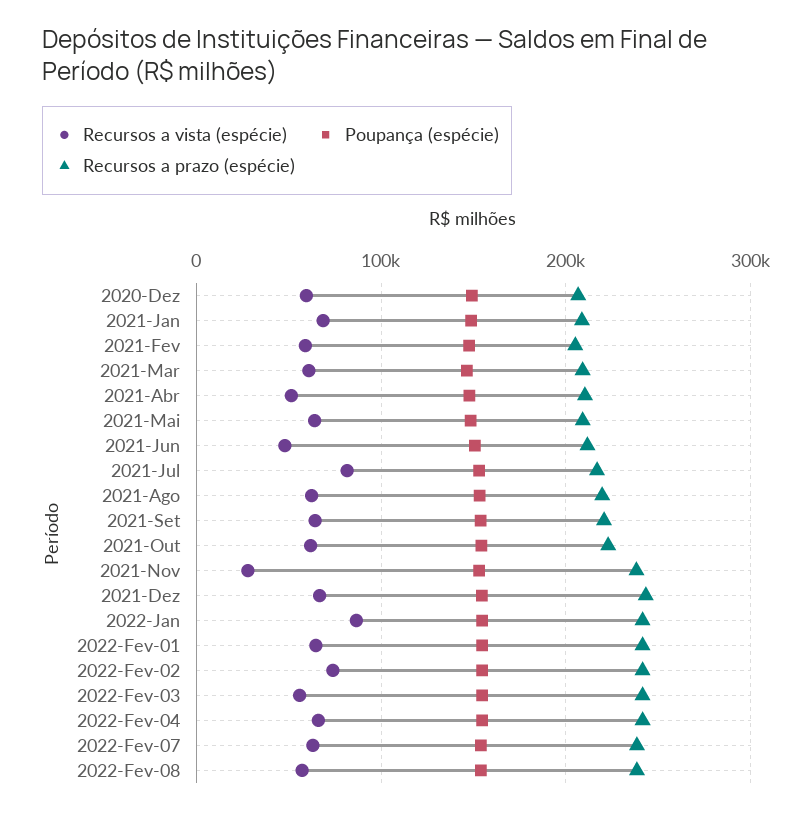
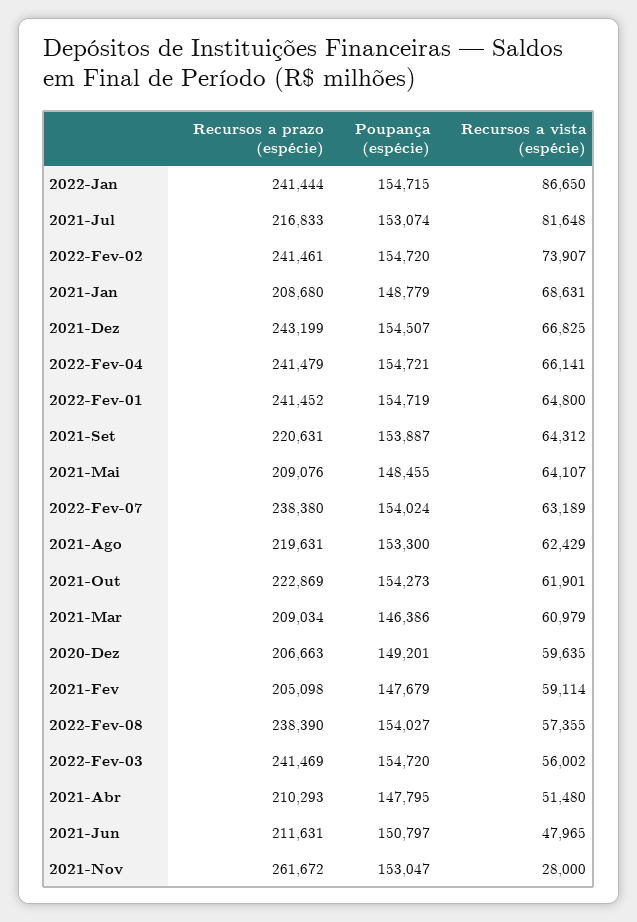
  {
    "Recursos a vista (espécie)": {
      "2020-Dez": 59635,
      "2021-Jan": 68631,
      "2021-Fev": 59114,
      "2021-Mar": 60979,
      "2021-Abr": 51480,
      "2021-Mai": 64107,
      "2021-Jun": 47965,
      "2021-Jul": 81648,
      "2021-Ago": 62429,
      "2021-Set": 64312,
      "2021-Out": 61901,
      "2021-Nov": 28000,
      "2021-Dez": 66825,
      "2022-Jan": 86650,
      "2022-Fev-01": 64800,
      "2022-Fev-02": 73907,
      "2022-Fev-03": 56002,
      "2022-Fev-04": 66141,
      "2022-Fev-07": 63189,
      "2022-Fev-08": 57355
    },
    "Poupança (espécie)": {
      "2020-Dez": 149201,
      "2021-Jan": 148779,
      "2021-Fev": 147679,
      "2021-Mar": 146386,
      "2021-Abr": 147795,
      "2021-Mai": 148455,
      "2021-Jun": 150797,
      "2021-Jul": 153074,
      "2021-Ago": 153300,
      "2021-Set": 153887,
      "2021-Out": 154273,
      "2021-Nov": 153047,
      "2021-Dez": 154507,
      "2022-Jan": 154715,
      "2022-Fev-01": 154719,
      "2022-Fev-02": 154720,
      "2022-Fev-03": 154720,
      "2022-Fev-04": 154721,
      "2022-Fev-07": 154024,
      "2022-Fev-08": 154027
    },
    "Recursos a prazo (espécie)": {
      "2020-Dez": 206663,
      "2021-Jan": 208680,
      "2021-Fev": 205098,
      "2021-Mar": 209034,
      "2021-Abr": 210293,
      "2021-Mai": 209076,
      "2021-Jun": 211631,
      "2021-Jul": 216833,
      "2021-Ago": 219631,
      "2021-Set": 220631,
      "2021-Out": 222869,
-     "2021-Nov": 240000,
+     "2021-Nov": 261672,
      "2021-Dez": 243199,
      "2022-Jan": 241444,
      "2022-Fev-01": 241452,
      "2022-Fev-02": 241461,
      "2022-Fev-03": 241469,
      "2022-Fev-04": 241479,
      "2022-Fev-07": 238380,
      "2022-Fev-08": 238390
    }
  }

